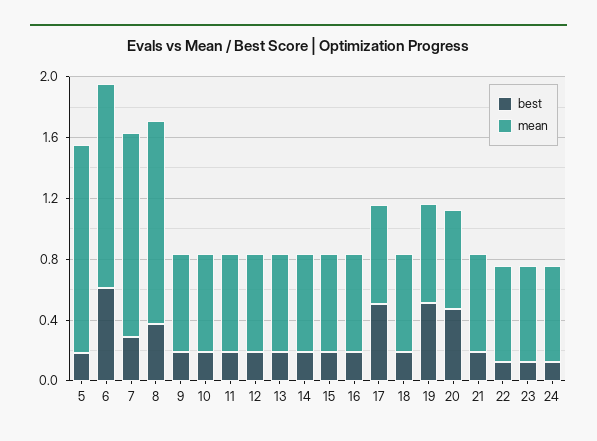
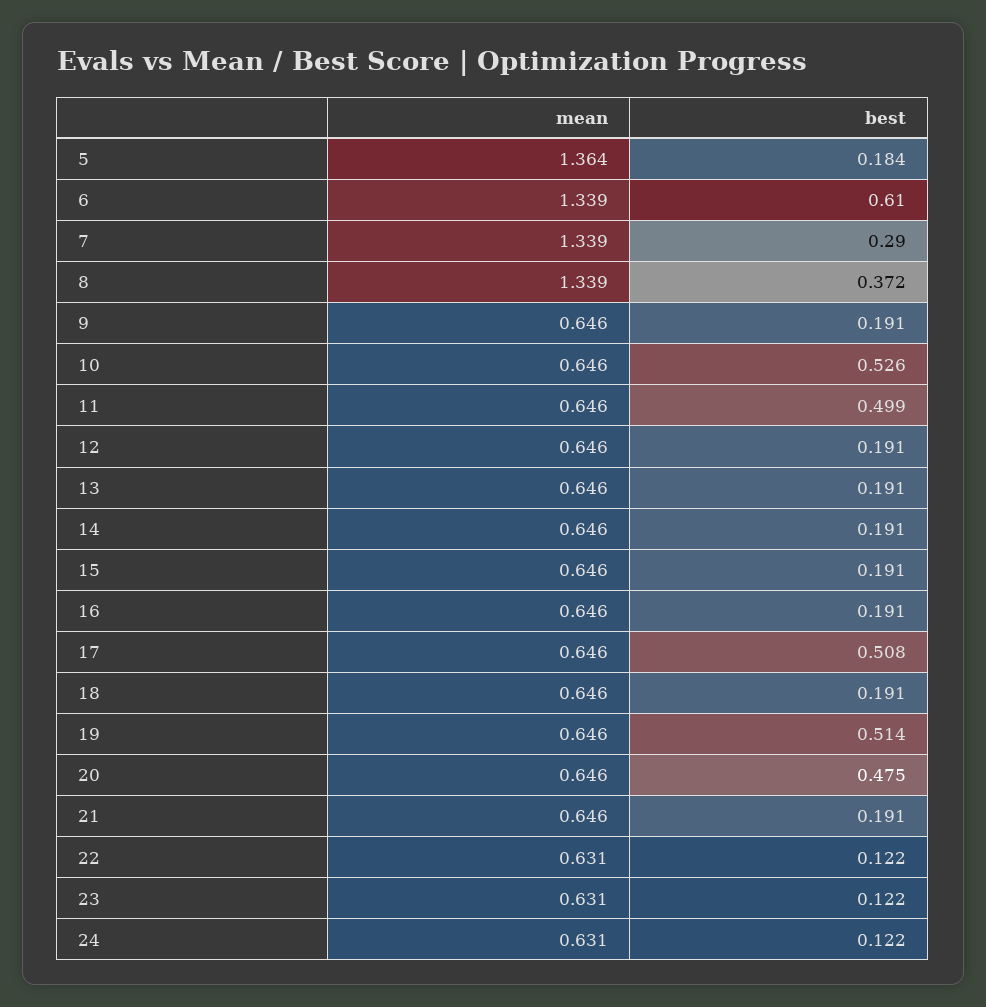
  {
    "best": {
      "5": 0.184,
      "6": 0.61,
      "7": 0.29,
      "8": 0.372,
      "9": 0.191,
-     "10": 0.2,
+     "10": 0.526,
-     "11": 0.2,
+     "11": 0.499,
      "12": 0.191,
      "13": 0.191,
      "14": 0.191,
      "15": 0.191,
      "16": 0.191,
      "17": 0.508,
      "18": 0.191,
      "19": 0.514,
      "20": 0.475,
      "21": 0.191,
      "22": 0.122,
      "23": 0.122,
      "24": 0.122
    },
    "mean": {
      "5": 1.364,
      "6": 1.339,
      "7": 1.339,
      "8": 1.339,
      "9": 0.646,
      "10": 0.646,
      "11": 0.646,
      "12": 0.646,
      "13": 0.646,
      "14": 0.646,
      "15": 0.646,
      "16": 0.646,
      "17": 0.646,
      "18": 0.646,
      "19": 0.646,
      "20": 0.646,
      "21": 0.646,
      "22": 0.631,
      "23": 0.631,
      "24": 0.631
    }
  }

